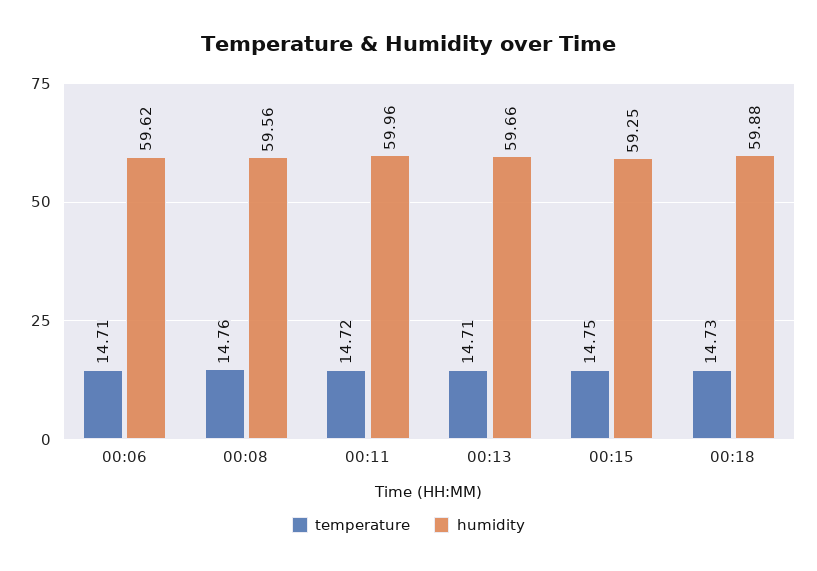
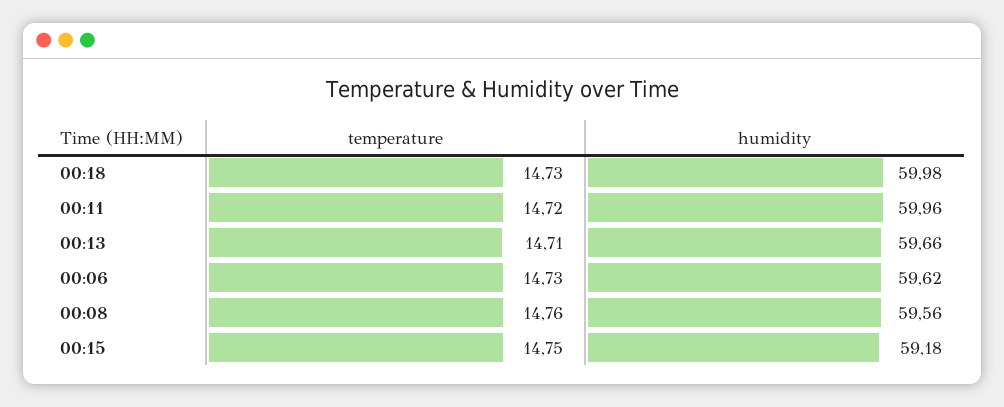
  {
    "temperature": {
-     "00:06": 14.71,
+     "00:06": 14.73,
      "00:08": 14.76,
      "00:11": 14.72,
      "00:13": 14.71,
      "00:15": 14.75,
      "00:18": 14.73
    },
    "humidity": {
      "00:06": 59.62,
      "00:08": 59.56,
      "00:11": 59.96,
      "00:13": 59.66,
-     "00:15": 59.25,
+     "00:15": 59.18,
-     "00:18": 59.88
+     "00:18": 59.98
    }
  }

